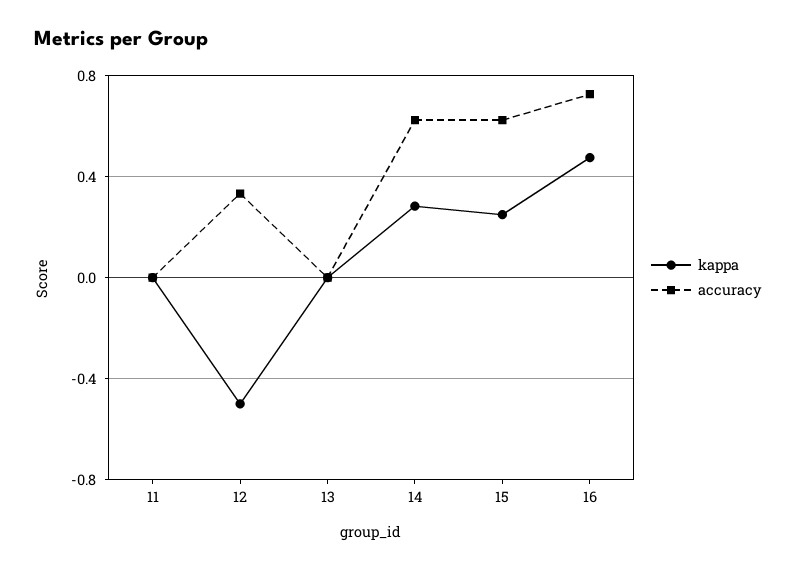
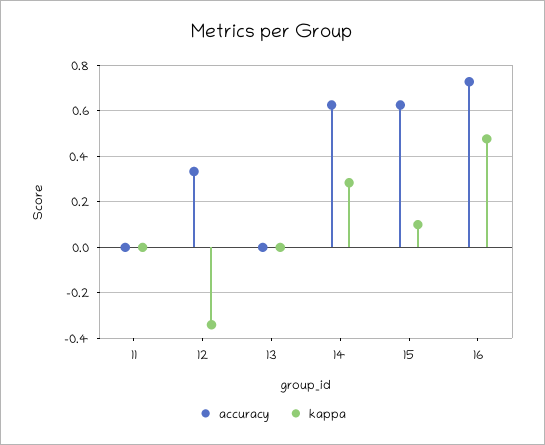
  {
    "kappa": {
      "11": 0,
-     "12": -0.5,
+     "12": -0.35,
      "13": 0,
      "14": 0.3,
-     "15": 0.25,
+     "15": 0.1,
      "16": 0.5
    },
    "accuracy": {
      "11": 0,
      "12": 0.35,
      "13": 0,
      "14": 0.65,
      "15": 0.65,
      "16": 0.75
    }
  }

